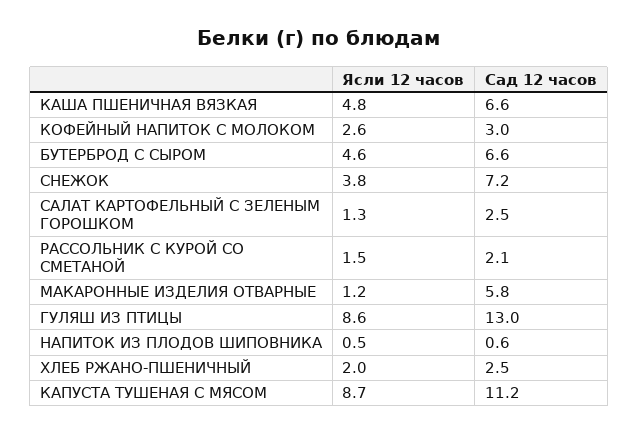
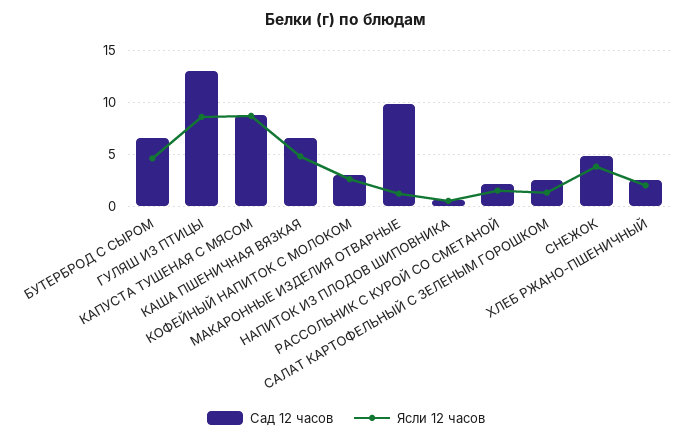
  {
    "Ясли 12 часов": {
      "КАША ПШЕНИЧНАЯ ВЯЗКАЯ": 4.8,
      "КОФЕЙНЫЙ НАПИТОК С МОЛОКОМ": 2.6,
      "БУТЕРБРОД С СЫРОМ": 4.6,
      "СНЕЖОК": 3.8,
      "САЛАТ КАРТОФЕЛЬНЫЙ С ЗЕЛЕНЫМ ГОРОШКОМ": 1.3,
      "РАССОЛЬНИК С КУРОЙ СО СМЕТАНОЙ": 1.5,
      "МАКАРОННЫЕ ИЗДЕЛИЯ ОТВАРНЫЕ": 1.2,
      "ГУЛЯШ ИЗ ПТИЦЫ": 8.6,
      "НАПИТОК ИЗ ПЛОДОВ ШИПОВНИКА": 0.5,
      "ХЛЕБ РЖАНО-ПШЕНИЧНЫЙ": 2,
      "КАПУСТА ТУШЕНАЯ С МЯСОМ": 8.7
    },
    "Сад 12 часов": {
      "КАША ПШЕНИЧНАЯ ВЯЗКАЯ": 6.6,
      "КОФЕЙНЫЙ НАПИТОК С МОЛОКОМ": 3,
      "БУТЕРБРОД С СЫРОМ": 6.6,
-     "СНЕЖОК": 7.2,
+     "СНЕЖОК": 5,
      "САЛАТ КАРТОФЕЛЬНЫЙ С ЗЕЛЕНЫМ ГОРОШКОМ": 2.5,
      "РАССОЛЬНИК С КУРОЙ СО СМЕТАНОЙ": 2.1,
-     "МАКАРОННЫЕ ИЗДЕЛИЯ ОТВАРНЫЕ": 5.8,
+     "МАКАРОННЫЕ ИЗДЕЛИЯ ОТВАРНЫЕ": 10,
      "ГУЛЯШ ИЗ ПТИЦЫ": 13,
      "НАПИТОК ИЗ ПЛОДОВ ШИПОВНИКА": 0.6,
      "ХЛЕБ РЖАНО-ПШЕНИЧНЫЙ": 2.5,
-     "КАПУСТА ТУШЕНАЯ С МЯСОМ": 11.2
+     "КАПУСТА ТУШЕНАЯ С МЯСОМ": 9
    }
  }

